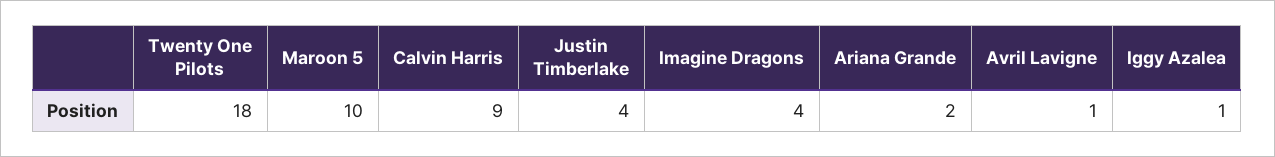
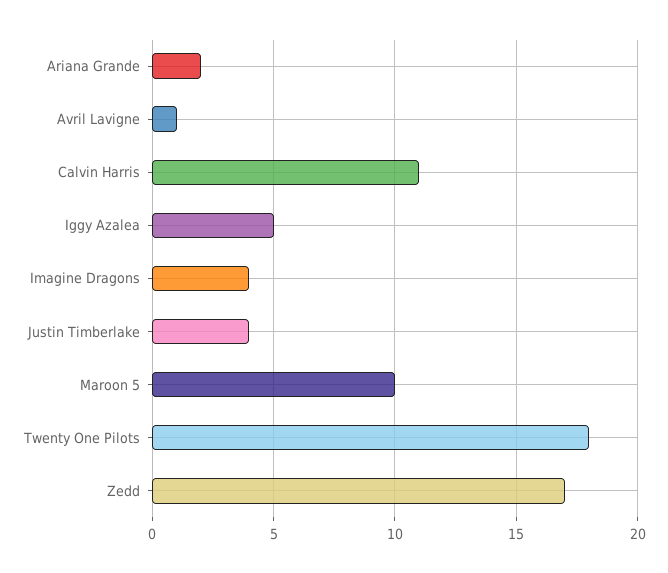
  {
    "Twenty One Pilots": 18,
    "Maroon 5": 10,
-   "Calvin Harris": 9,
+   "Calvin Harris": 11,
    "Justin Timberlake": 4,
    "Imagine Dragons": 4,
    "Ariana Grande": 2,
    "Avril Lavigne": 1,
-   "Iggy Azalea": 1
+   "Iggy Azalea": 5,
+   "Zedd": 17
  }

